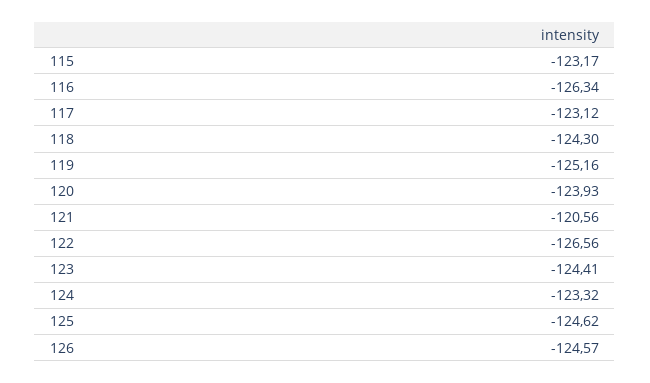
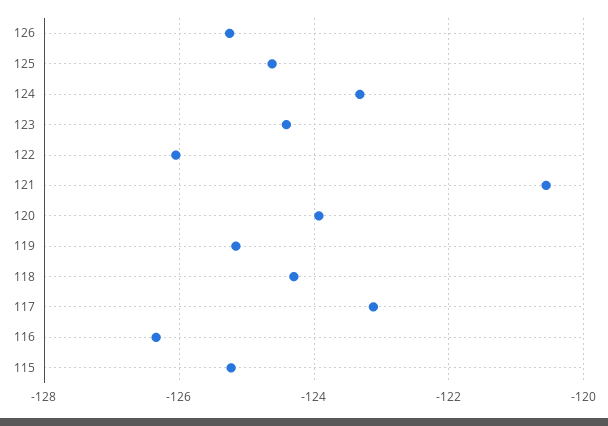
  {
-   "115": -123.17,
+   "115": -125.2,
    "116": -126.34,
    "117": -123.12,
    "118": -124.3,
    "119": -125.16,
    "120": -123.93,
    "121": -120.56,
-   "122": -126.56,
+   "122": -126,
    "123": -124.41,
    "124": -123.32,
    "125": -124.62,
-   "126": -124.57
+   "126": -125.2
  }

